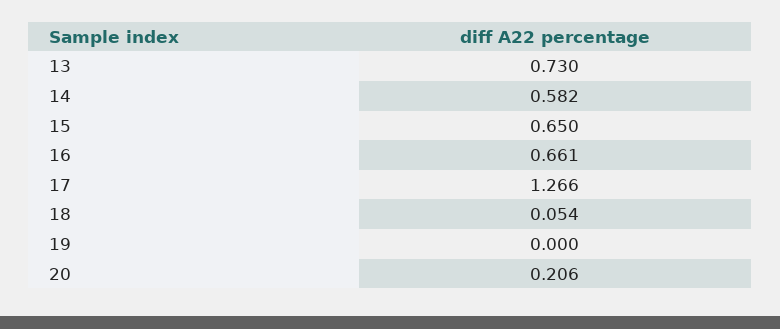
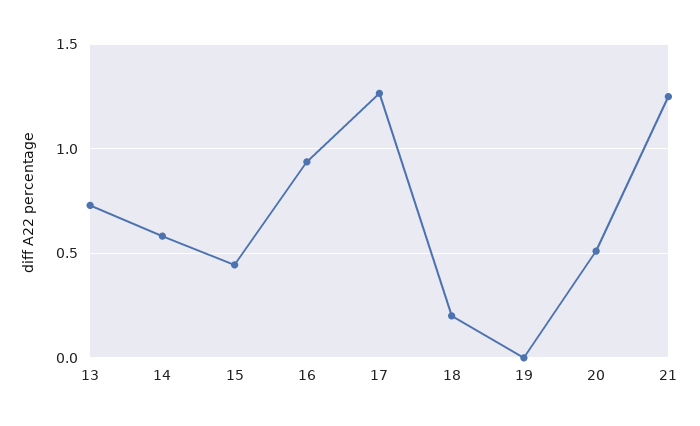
  {
    "13": 0.73,
    "14": 0.582,
-   "15": 0.65,
+   "15": 0.45,
-   "16": 0.661,
+   "16": 0.95,
    "17": 1.266,
-   "18": 0.054,
+   "18": 0.2,
    "19": 0,
-   "20": 0.206
+   "20": 0.5,
+   "21": 1.25
  }

